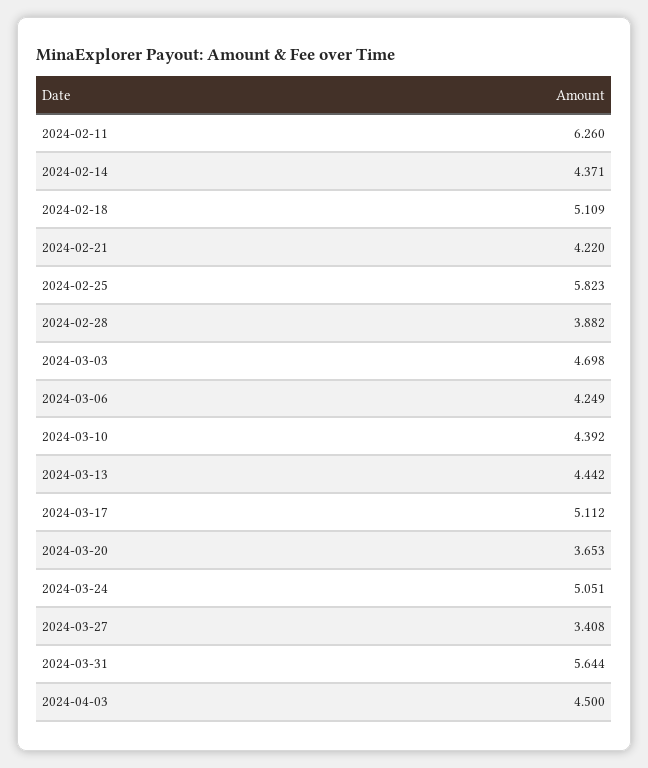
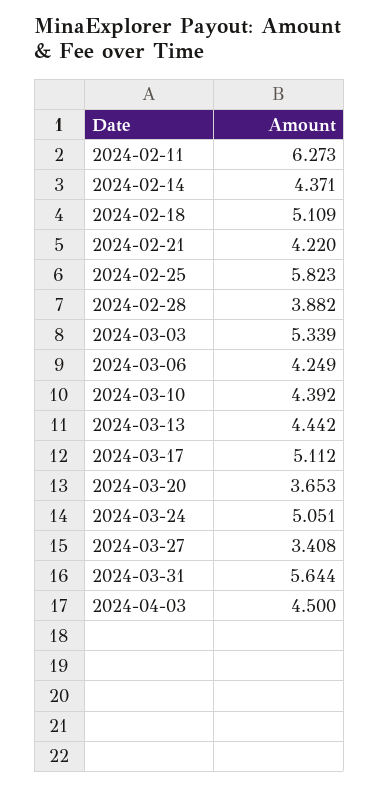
  {
-   "2024-02-11": 6.26,
+   "2024-02-11": 6.273,
    "2024-02-14": 4.371,
    "2024-02-18": 5.109,
    "2024-02-21": 4.22,
    "2024-02-25": 5.823,
    "2024-02-28": 3.882,
-   "2024-03-03": 4.698,
+   "2024-03-03": 5.339,
    "2024-03-06": 4.249,
    "2024-03-10": 4.392,
    "2024-03-13": 4.442,
    "2024-03-17": 5.112,
    "2024-03-20": 3.653,
    "2024-03-24": 5.051,
    "2024-03-27": 3.408,
    "2024-03-31": 5.644,
    "2024-04-03": 4.5
  }

